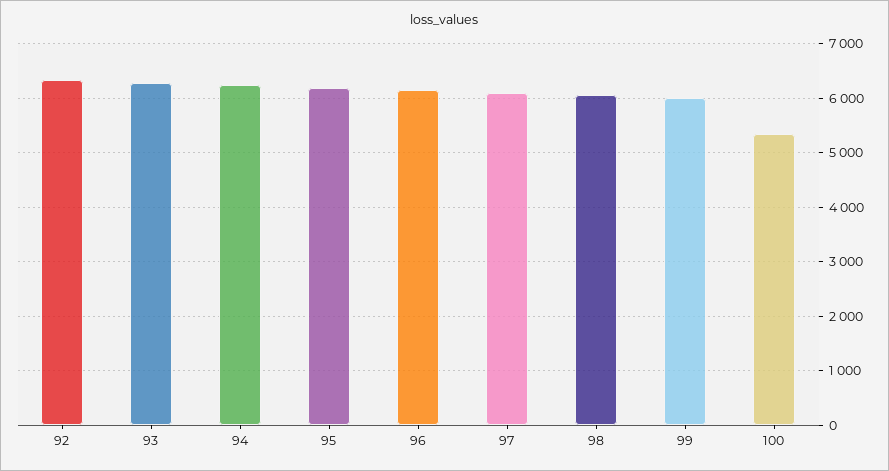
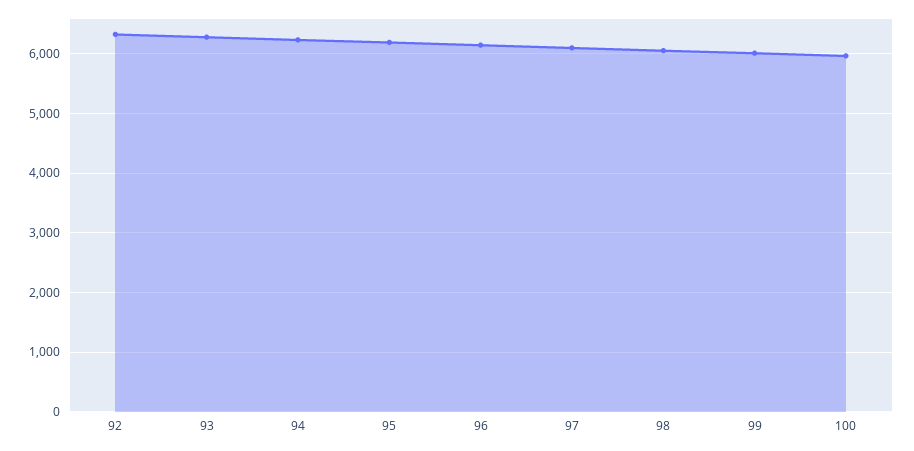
  {
    "92": 6400,
    "93": 6200,
    "94": 6200,
    "95": 6200,
    "96": 6200,
    "97": 6200,
    "98": 6000,
    "99": 6000,
-   "100": 5400
+   "100": 6000
  }

